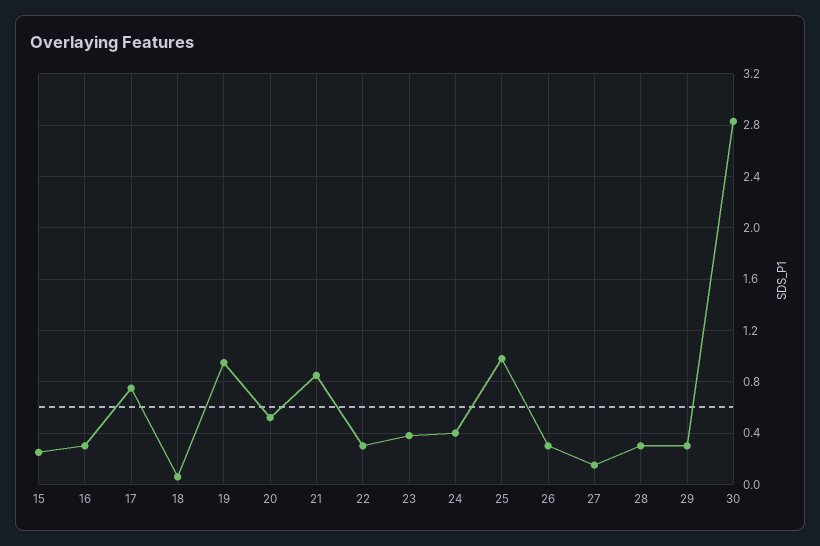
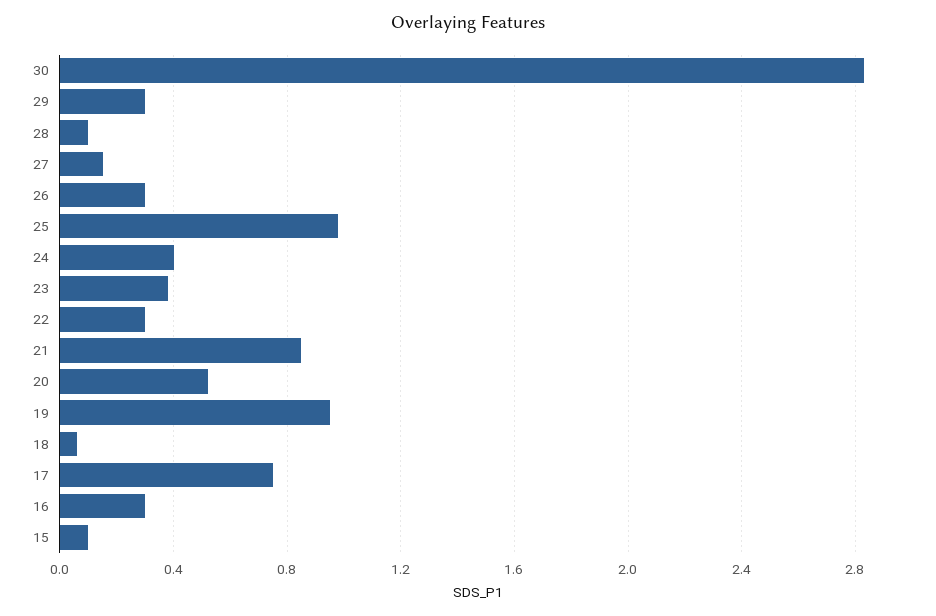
  {
-   "15": 0.25,
+   "15": 0.1,
    "16": 0.3,
    "17": 0.75,
    "18": 0.05,
    "19": 0.95,
    "20": 0.5,
    "21": 0.85,
    "22": 0.3,
    "23": 0.4,
    "24": 0.4,
    "25": 1,
    "26": 0.3,
    "27": 0.15,
-   "28": 0.3,
+   "28": 0.1,
    "29": 0.3,
    "30": 2.85
  }

